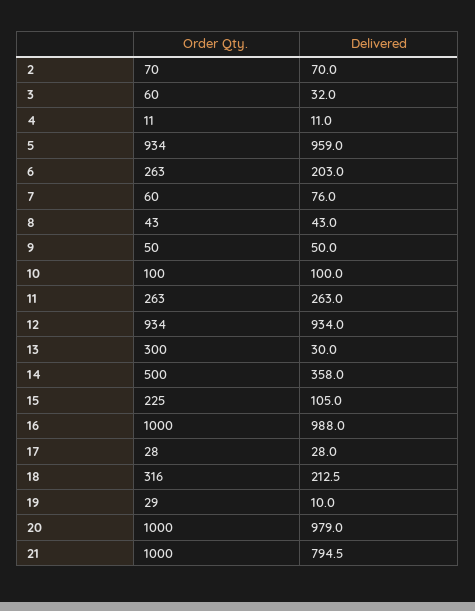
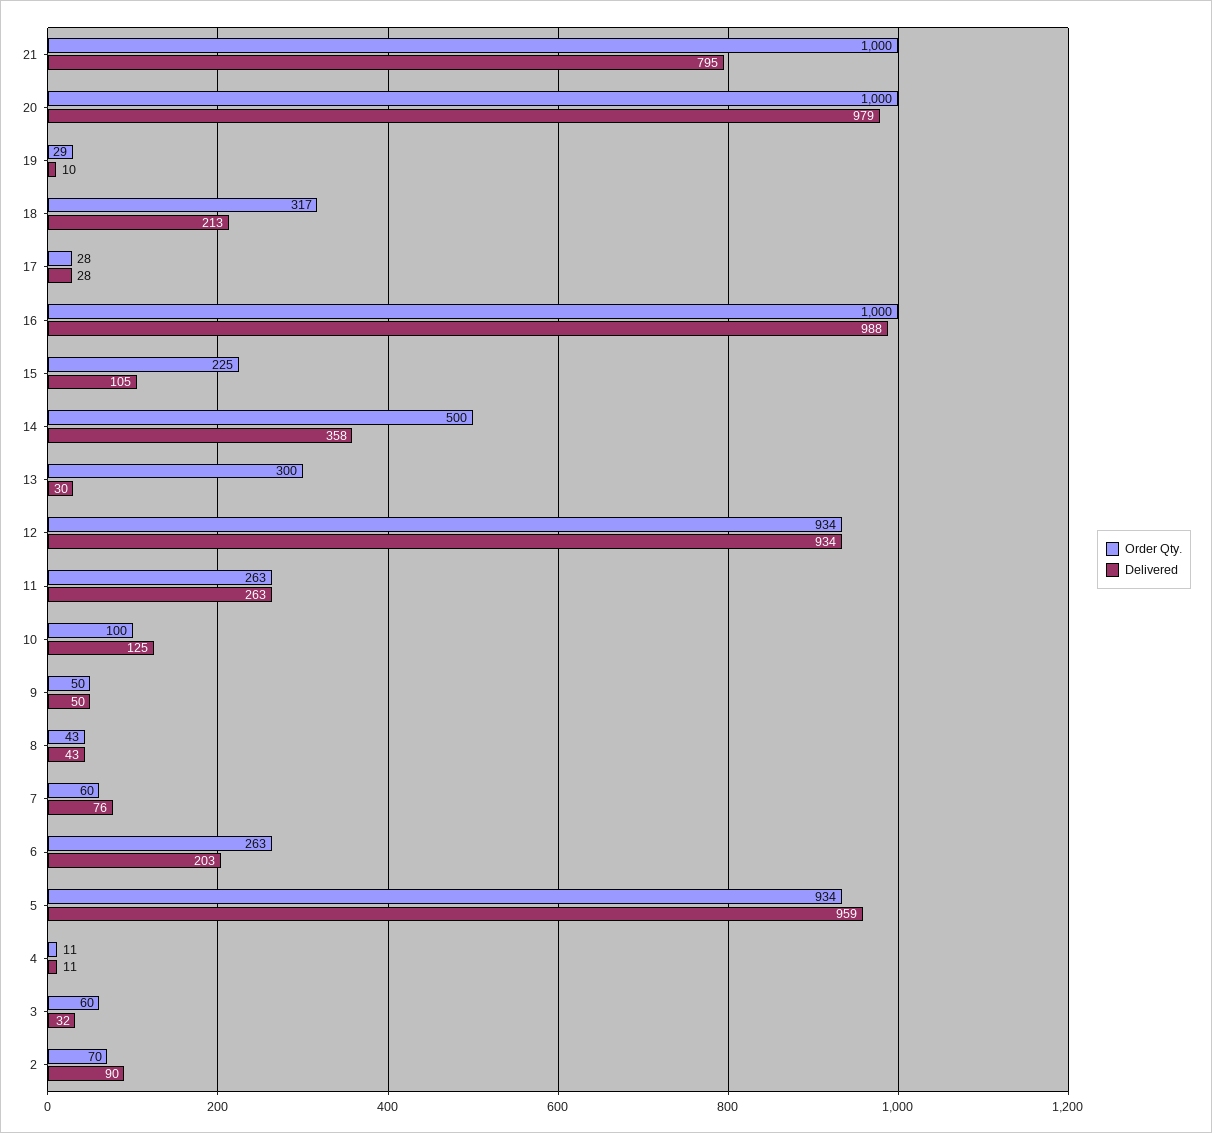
  {
    "Order Qty.": {
      "2": 70,
      "3": 60,
      "4": 11,
      "5": 934,
      "6": 263,
      "7": 60,
      "8": 43,
      "9": 50,
      "10": 100,
      "11": 263,
      "12": 934,
      "13": 300,
      "14": 500,
      "15": 225,
      "16": 1000,
      "17": 28,
-     "18": 316,
+     "18": 317,
      "19": 29,
      "20": 1000,
      "21": 1000
    },
    "Delivered": {
-     "2": 70,
+     "2": 90,
      "3": 32,
      "4": 11,
      "5": 959,
      "6": 203,
      "7": 76,
      "8": 43,
      "9": 50,
-     "10": 100,
+     "10": 125,
      "11": 263,
      "12": 934,
      "13": 30,
      "14": 358,
      "15": 105,
      "16": 988,
      "17": 28,
      "18": 212.5,
      "19": 10,
      "20": 979,
      "21": 794.5
    }
  }

